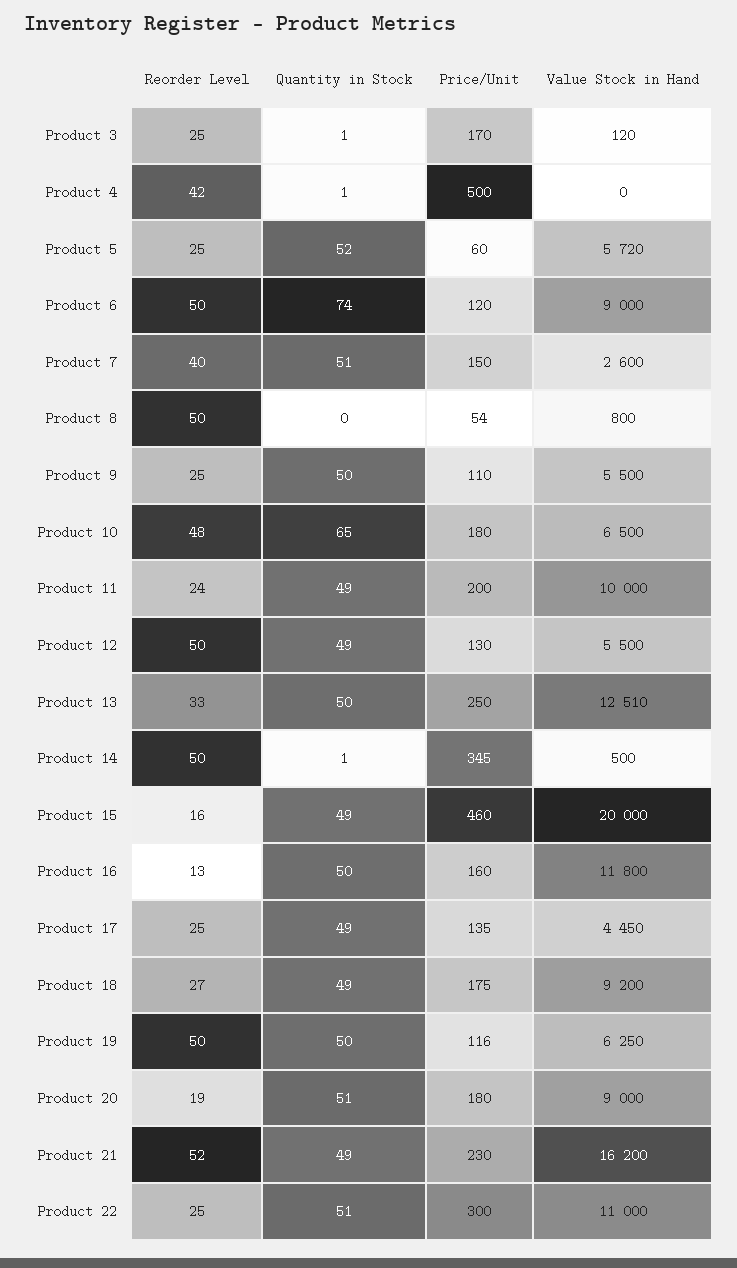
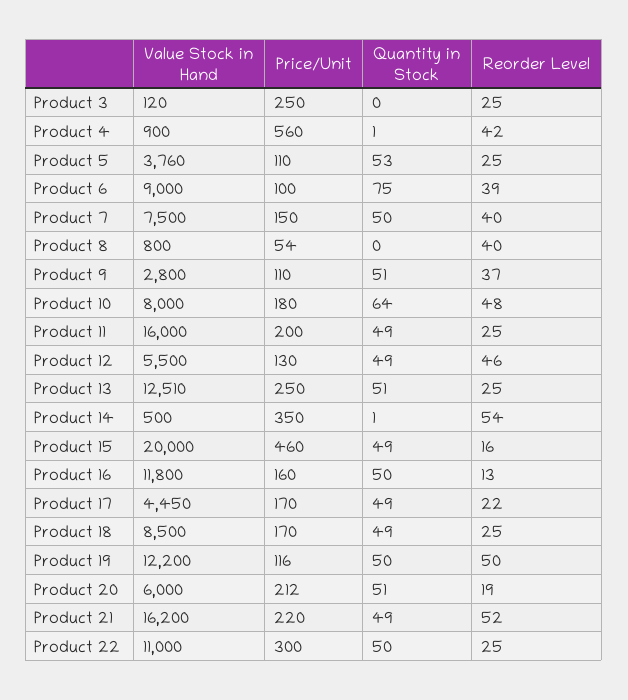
  {
    "Reorder Level": {
      "Product 3": 25,
      "Product 4": 42,
      "Product 5": 25,
-     "Product 6": 50,
+     "Product 6": 39,
      "Product 7": 40,
-     "Product 8": 50,
+     "Product 8": 40,
-     "Product 9": 25,
+     "Product 9": 37,
      "Product 10": 48,
-     "Product 11": 24,
+     "Product 11": 25,
-     "Product 12": 50,
+     "Product 12": 46,
-     "Product 13": 33,
+     "Product 13": 25,
-     "Product 14": 50,
+     "Product 14": 54,
      "Product 15": 16,
      "Product 16": 13,
-     "Product 17": 25,
+     "Product 17": 22,
-     "Product 18": 27,
+     "Product 18": 25,
      "Product 19": 50,
      "Product 20": 19,
      "Product 21": 52,
      "Product 22": 25
    },
    "Quantity in Stock": {
-     "Product 3": 1,
+     "Product 3": 0,
      "Product 4": 1,
-     "Product 5": 52,
+     "Product 5": 53,
-     "Product 6": 74,
+     "Product 6": 75,
-     "Product 7": 51,
+     "Product 7": 50,
      "Product 8": 0,
-     "Product 9": 50,
+     "Product 9": 51,
-     "Product 10": 65,
+     "Product 10": 64,
      "Product 11": 49,
      "Product 12": 49,
-     "Product 13": 50,
+     "Product 13": 51,
      "Product 14": 1,
      "Product 15": 49,
      "Product 16": 50,
      "Product 17": 49,
      "Product 18": 49,
      "Product 19": 50,
      "Product 20": 51,
      "Product 21": 49,
-     "Product 22": 51
+     "Product 22": 50
    },
    "Price/Unit": {
-     "Product 3": 170,
+     "Product 3": 250,
-     "Product 4": 500,
+     "Product 4": 560,
-     "Product 5": 60,
+     "Product 5": 110,
-     "Product 6": 120,
+     "Product 6": 100,
      "Product 7": 150,
      "Product 8": 54,
      "Product 9": 110,
      "Product 10": 180,
      "Product 11": 200,
      "Product 12": 130,
      "Product 13": 250,
-     "Product 14": 345,
+     "Product 14": 350,
      "Product 15": 460,
      "Product 16": 160,
-     "Product 17": 135,
+     "Product 17": 170,
-     "Product 18": 175,
+     "Product 18": 170,
      "Product 19": 116,
-     "Product 20": 180,
+     "Product 20": 212,
-     "Product 21": 230,
+     "Product 21": 220,
      "Product 22": 300
    },
    "Value Stock in Hand": {
      "Product 3": 120,
-     "Product 4": 0,
+     "Product 4": 900,
-     "Product 5": 5720,
+     "Product 5": 3760,
      "Product 6": 9000,
-     "Product 7": 2600,
+     "Product 7": 7500,
      "Product 8": 800,
-     "Product 9": 5500,
+     "Product 9": 2800,
-     "Product 10": 6500,
+     "Product 10": 8000,
-     "Product 11": 10000,
+     "Product 11": 16000,
      "Product 12": 5500,
      "Product 13": 12510,
      "Product 14": 500,
      "Product 15": 20000,
      "Product 16": 11800,
      "Product 17": 4450,
-     "Product 18": 9200,
+     "Product 18": 8500,
-     "Product 19": 6250,
+     "Product 19": 12200,
-     "Product 20": 9000,
+     "Product 20": 6000,
      "Product 21": 16200,
      "Product 22": 11000
    }
  }

